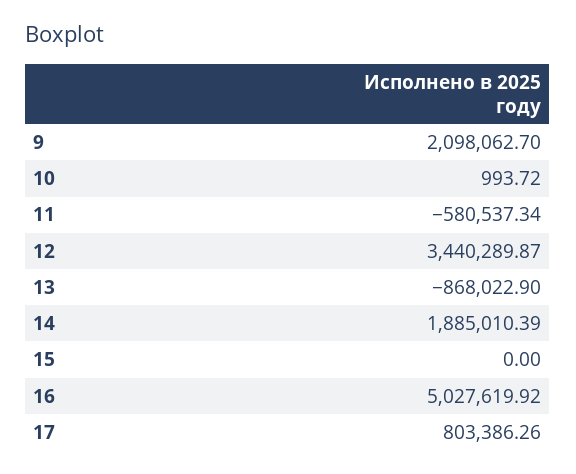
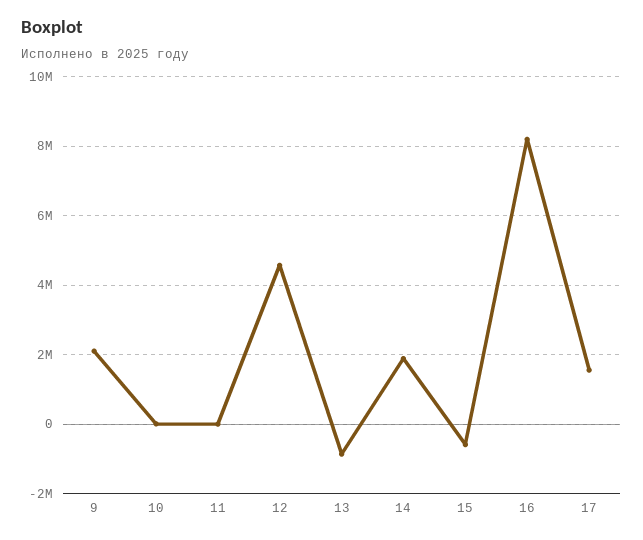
  {
    "9": 2098062.7,
    "10": 993.72,
-   "11": -580537.34,
+   "11": 0,
-   "12": 3440289.87,
+   "12": 4600000,
    "13": -868022.9,
    "14": 1885010.39,
-   "15": 0,
+   "15": -600000,
-   "16": 5027619.92,
+   "16": 8200000,
-   "17": 803386.26
+   "17": 1600000
  }

